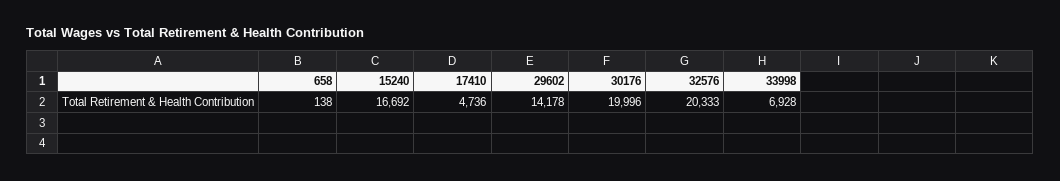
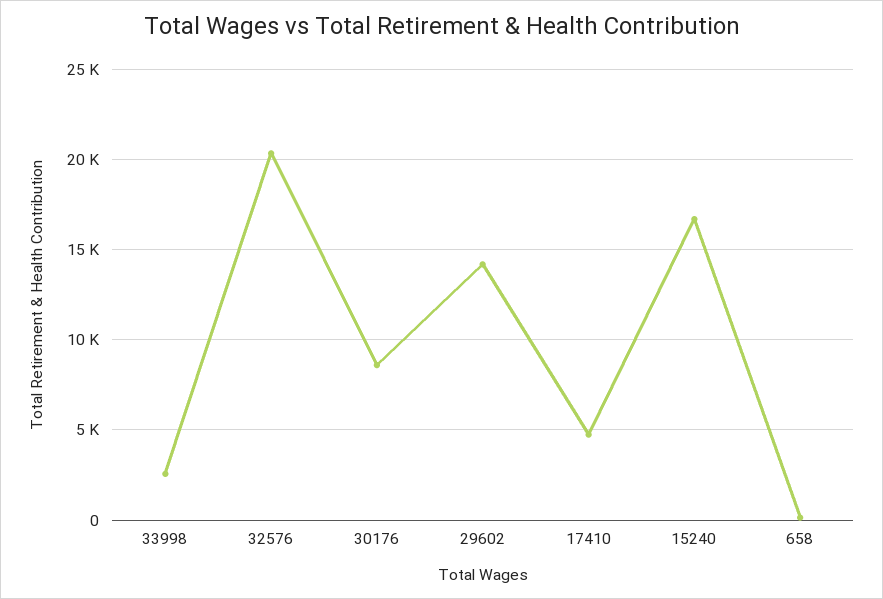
  {
    "658": 138,
    "15240": 16692,
    "17410": 4736,
    "29602": 14178,
-   "30176": 19996,
+   "30176": 8500,
    "32576": 20333,
-   "33998": 6928
+   "33998": 2500
  }

